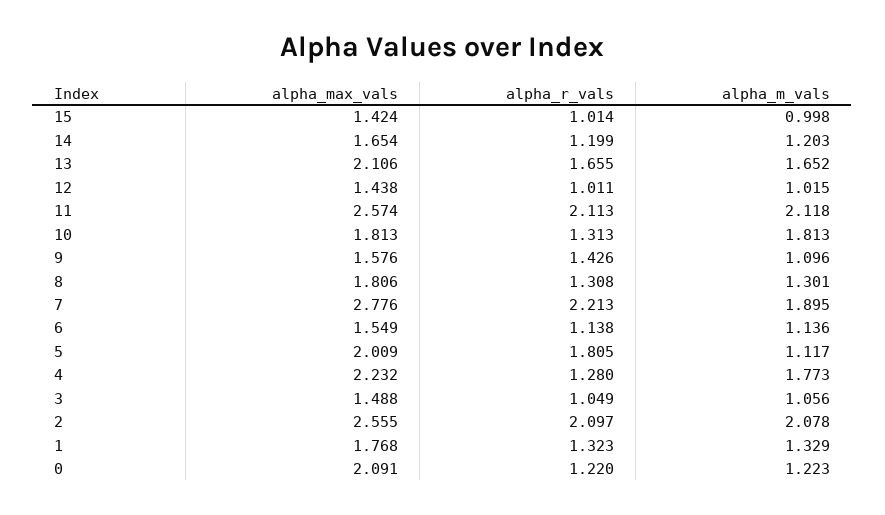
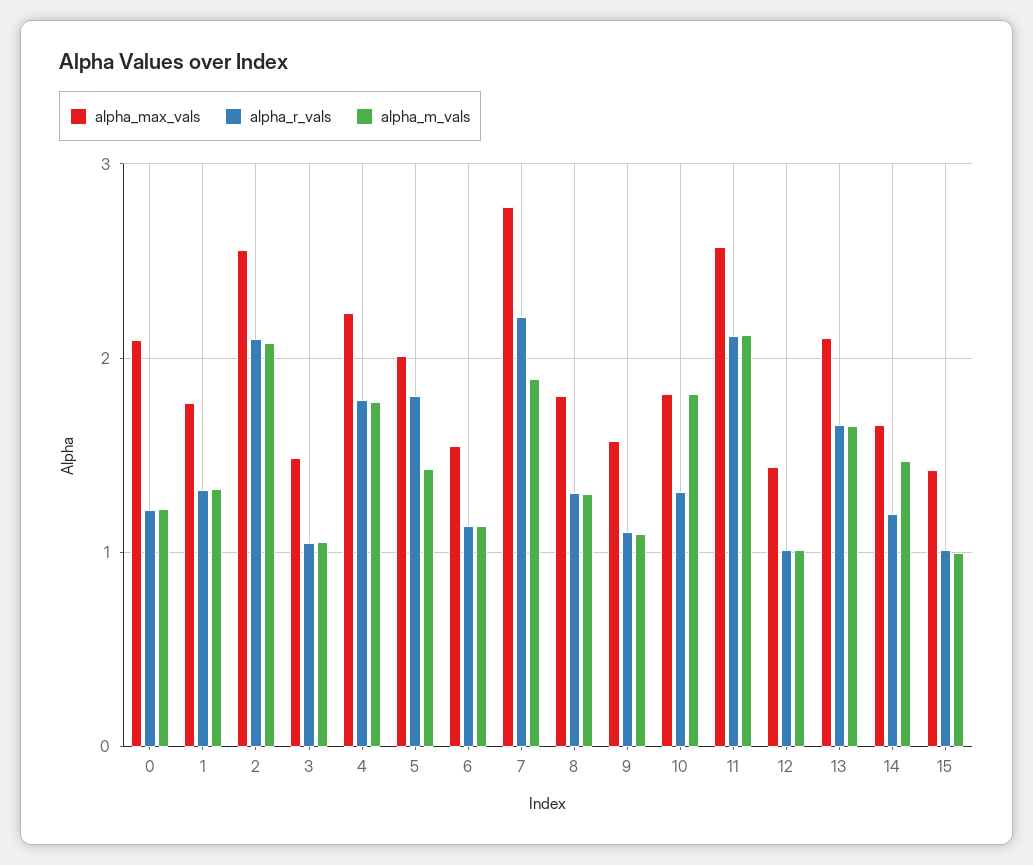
  {
    "alpha_max_vals": {
      "15": 1.424,
      "14": 1.654,
      "13": 2.106,
      "12": 1.438,
      "11": 2.574,
      "10": 1.813,
      "9": 1.576,
      "8": 1.806,
      "7": 2.776,
      "6": 1.549,
      "5": 2.009,
      "4": 2.232,
      "3": 1.488,
      "2": 2.555,
      "1": 1.768,
      "0": 2.091
    },
    "alpha_r_vals": {
      "15": 1.014,
      "14": 1.199,
      "13": 1.655,
      "12": 1.011,
      "11": 2.113,
      "10": 1.313,
-     "9": 1.426,
+     "9": 1.1,
      "8": 1.308,
      "7": 2.213,
      "6": 1.138,
      "5": 1.805,
-     "4": 1.28,
+     "4": 1.8,
      "3": 1.049,
      "2": 2.097,
      "1": 1.323,
      "0": 1.22
    },
    "alpha_m_vals": {
      "15": 0.998,
-     "14": 1.203,
+     "14": 1.5,
      "13": 1.652,
      "12": 1.015,
      "11": 2.118,
      "10": 1.813,
      "9": 1.096,
      "8": 1.301,
      "7": 1.895,
      "6": 1.136,
-     "5": 1.117,
+     "5": 1.4,
      "4": 1.773,
      "3": 1.056,
      "2": 2.078,
      "1": 1.329,
      "0": 1.223
    }
  }

